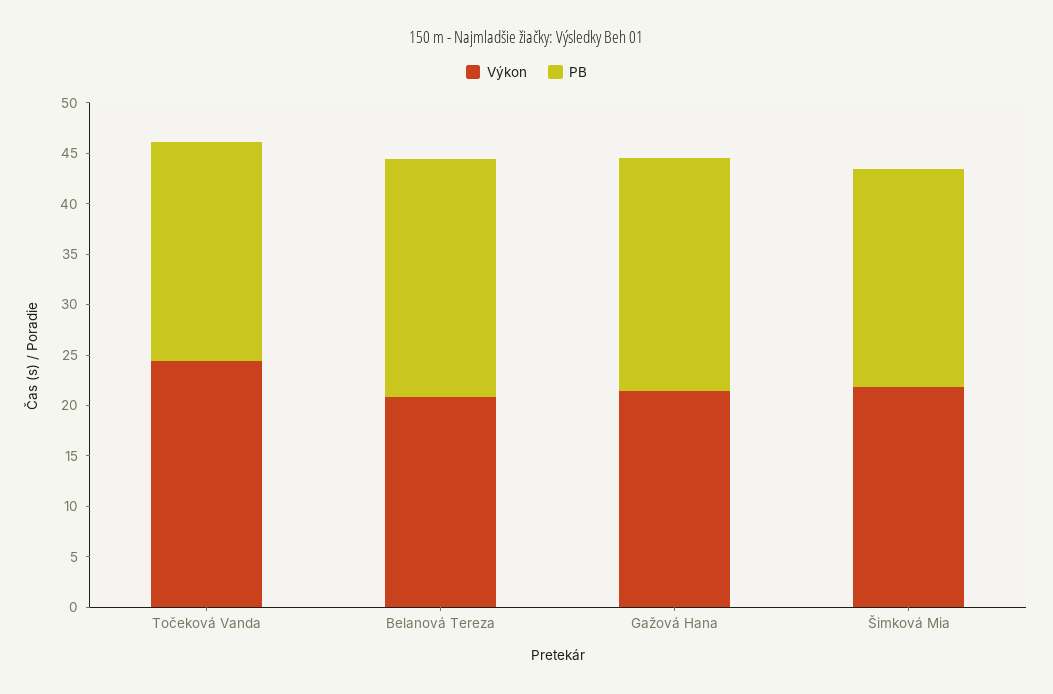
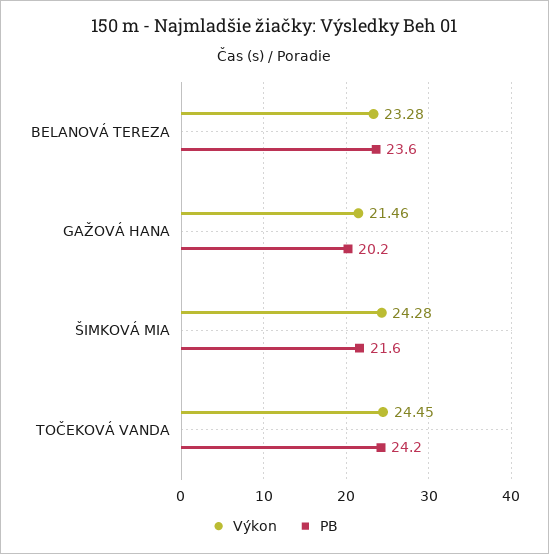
  {
    "Výkon": {
      "Točeková Vanda": 24.45,
-     "Belanová Tereza": 21,
+     "Belanová Tereza": 23.28,
      "Gažová Hana": 21.46,
-     "Šimková Mia": 22
+     "Šimková Mia": 24.28
    },
    "PB": {
-     "Točeková Vanda": 22,
+     "Točeková Vanda": 24.2,
      "Belanová Tereza": 23.6,
-     "Gažová Hana": 23,
+     "Gažová Hana": 20.2,
      "Šimková Mia": 21.6
    }
  }

